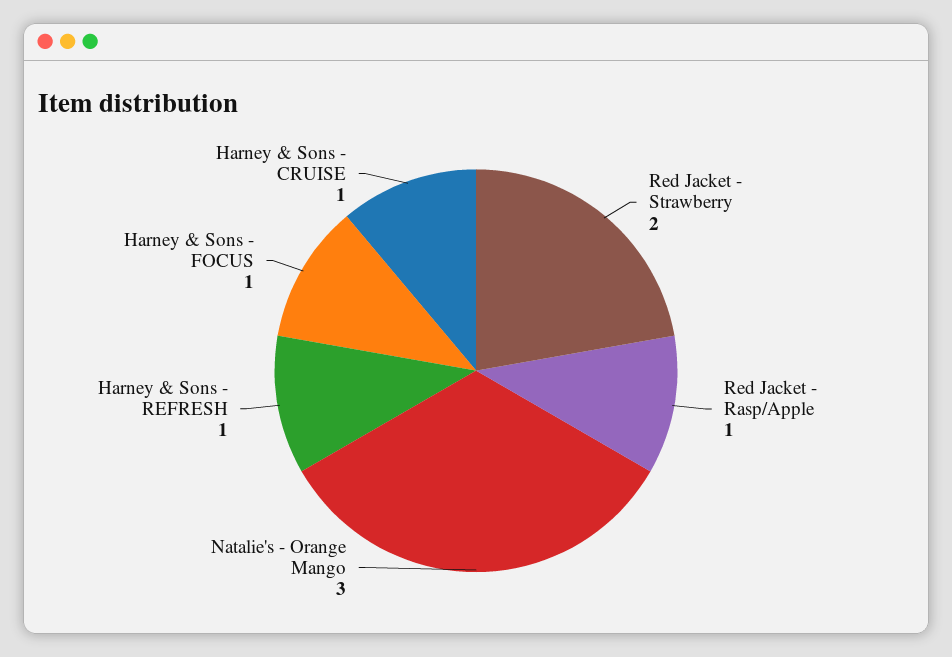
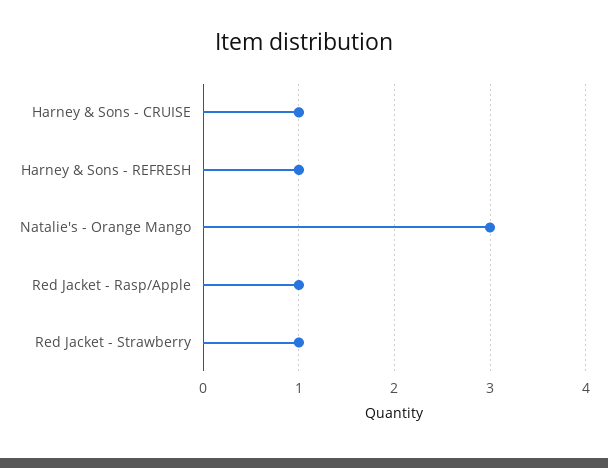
  {
-   "Red Jacket - Strawberry": 2,
+   "Red Jacket - Strawberry": 1,
    "Red Jacket - Rasp/Apple": 1,
    "Natalie's - Orange Mango": 3,
    "Harney & Sons - REFRESH": 1,
-   "Harney & Sons - FOCUS": 1,
    "Harney & Sons - CRUISE": 1
  }

